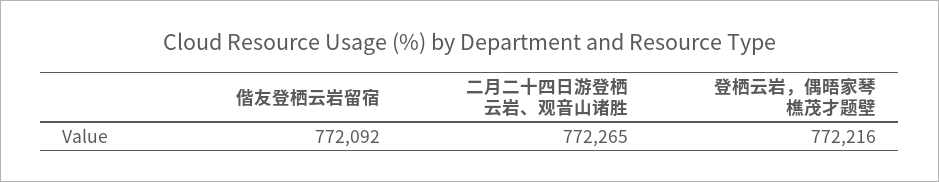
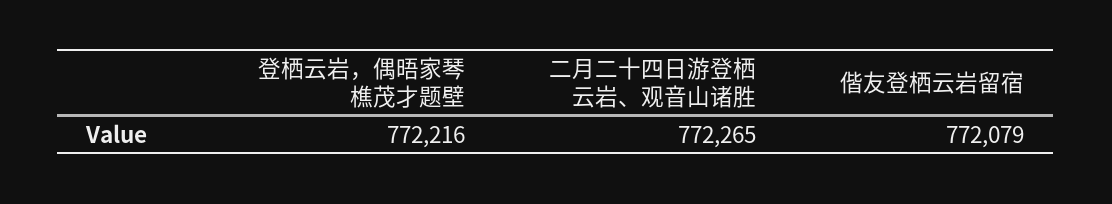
  {
-   "偕友登栖云岩留宿": 772092,
+   "偕友登栖云岩留宿": 772079,
    "二月二十四日游登栖云岩、观音山诸胜": 772265,
    "登栖云岩，偶晤家琴樵茂才题壁": 772216
  }

